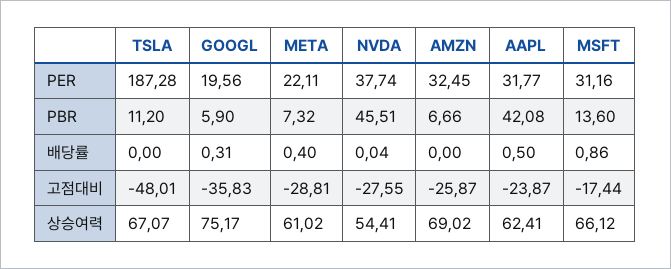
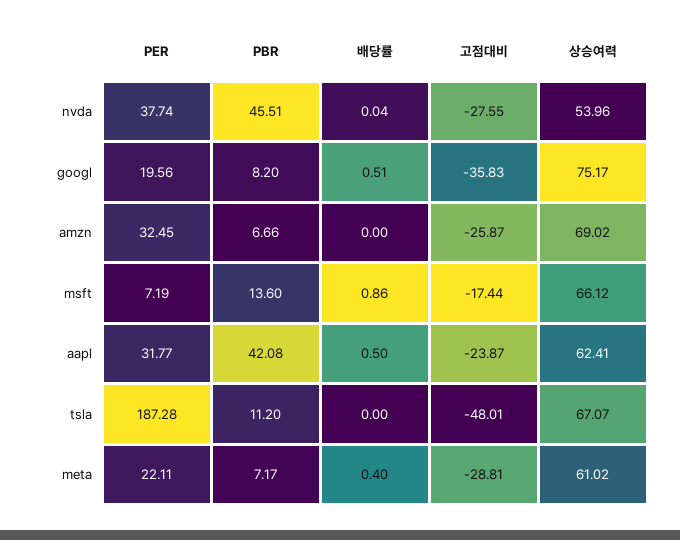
  {
    "TSLA": {
      "PER": 187.28,
      "PBR": 11.2,
      "배당률": 0,
      "고점대비": -48.01,
      "상승여력": 67.07
    },
    "GOOGL": {
      "PER": 19.56,
-     "PBR": 5.9,
+     "PBR": 8.2,
-     "배당률": 0.31,
+     "배당률": 0.51,
      "고점대비": -35.83,
      "상승여력": 75.17
    },
    "META": {
      "PER": 22.11,
-     "PBR": 7.32,
+     "PBR": 7.17,
      "배당률": 0.4,
      "고점대비": -28.81,
      "상승여력": 61.02
    },
    "NVDA": {
      "PER": 37.74,
      "PBR": 45.51,
      "배당률": 0.04,
      "고점대비": -27.55,
-     "상승여력": 54.41
+     "상승여력": 53.96
    },
    "AMZN": {
      "PER": 32.45,
      "PBR": 6.66,
      "배당률": 0,
      "고점대비": -25.87,
      "상승여력": 69.02
    },
    "AAPL": {
      "PER": 31.77,
      "PBR": 42.08,
      "배당률": 0.5,
      "고점대비": -23.87,
      "상승여력": 62.41
    },
    "MSFT": {
-     "PER": 31.16,
+     "PER": 7.19,
      "PBR": 13.6,
      "배당률": 0.86,
      "고점대비": -17.44,
      "상승여력": 66.12
    }
  }

